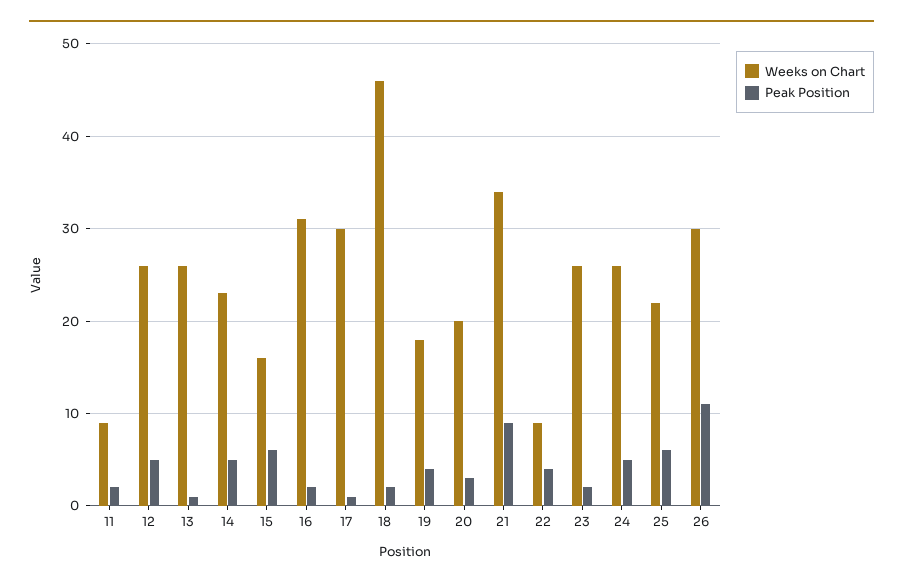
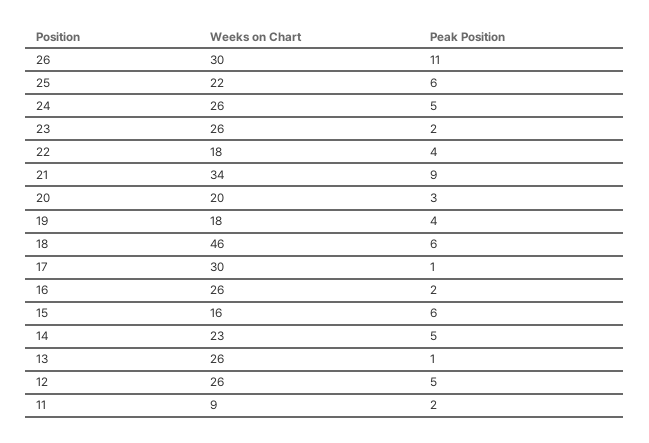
  {
    "Weeks on Chart": {
      "11": 9,
      "12": 26,
      "13": 26,
      "14": 23,
      "15": 16,
-     "16": 31,
+     "16": 26,
      "17": 30,
      "18": 46,
      "19": 18,
      "20": 20,
      "21": 34,
-     "22": 9,
+     "22": 18,
      "23": 26,
      "24": 26,
      "25": 22,
      "26": 30
    },
    "Peak Position": {
      "11": 2,
      "12": 5,
      "13": 1,
      "14": 5,
      "15": 6,
      "16": 2,
      "17": 1,
-     "18": 2,
+     "18": 6,
      "19": 4,
      "20": 3,
      "21": 9,
      "22": 4,
      "23": 2,
      "24": 5,
      "25": 6,
      "26": 11
    }
  }

